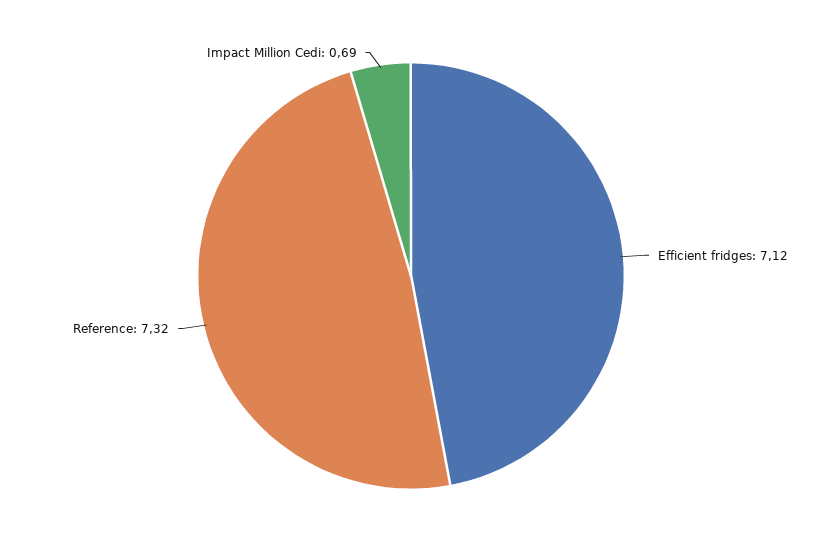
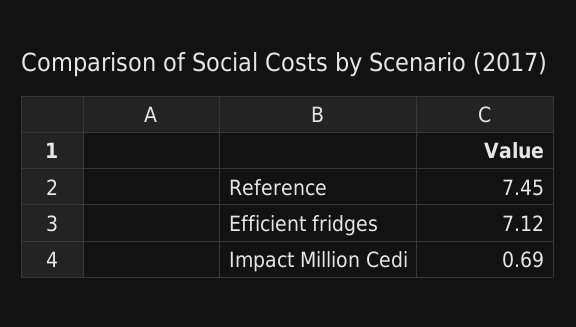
  {
    "Efficient fridges": 7.12,
-   "Reference": 7.32,
+   "Reference": 7.45,
    "Impact Million Cedi": 0.69
  }

